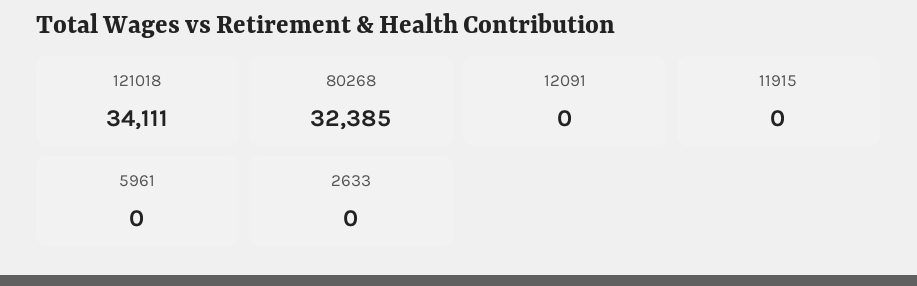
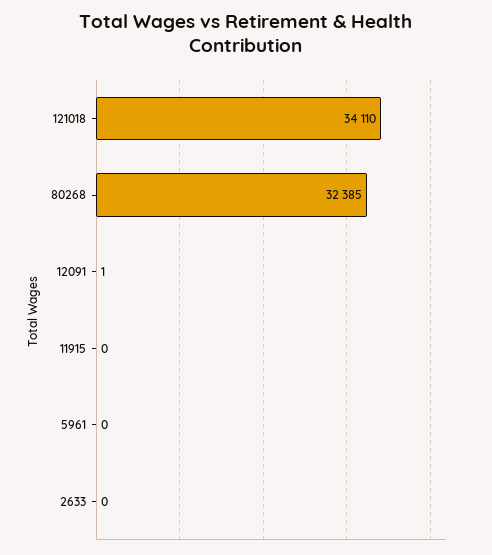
  {
-   "121018": 34111,
+   "121018": 34110,
    "80268": 32385,
-   "12091": 0,
+   "12091": 1,
    "11915": 0,
    "5961": 0,
    "2633": 0
  }

